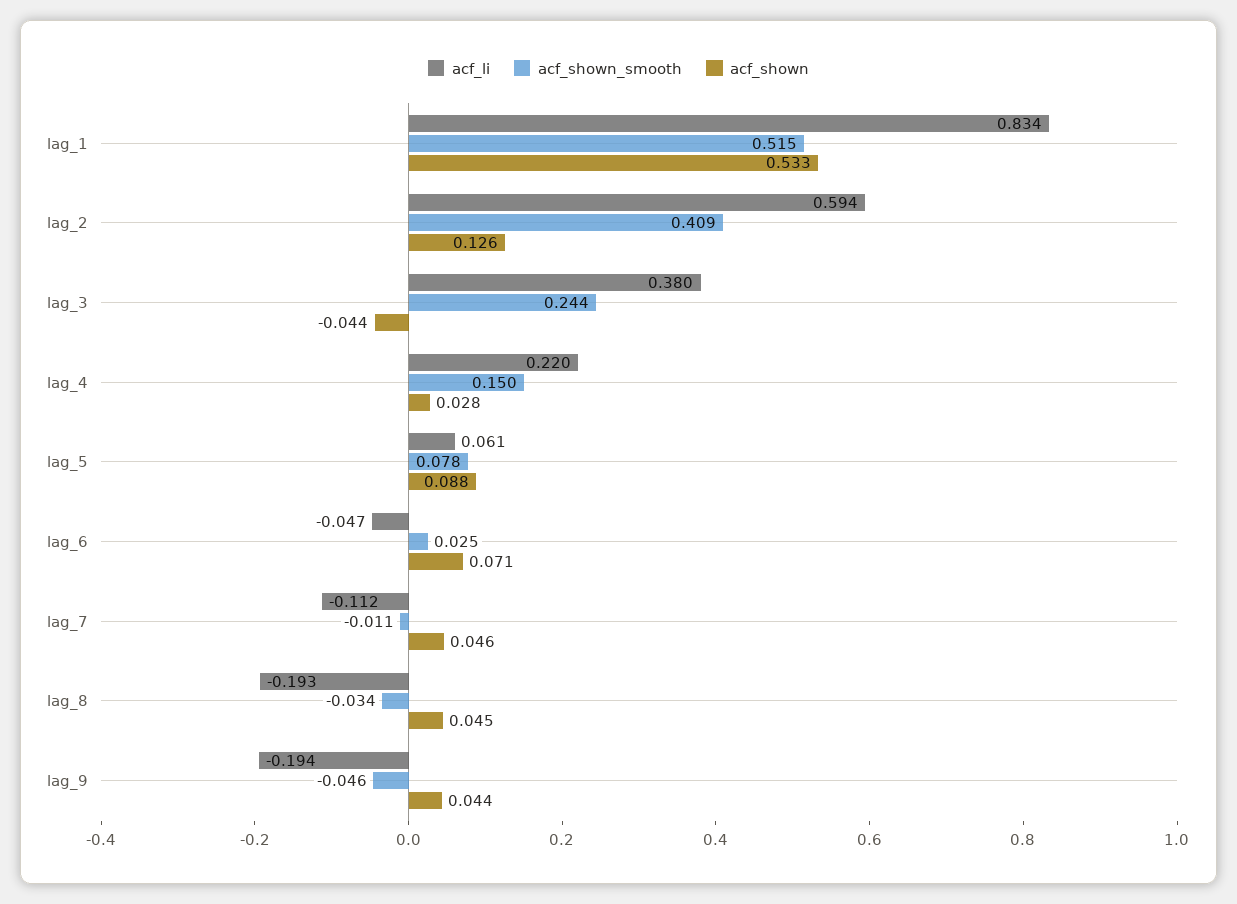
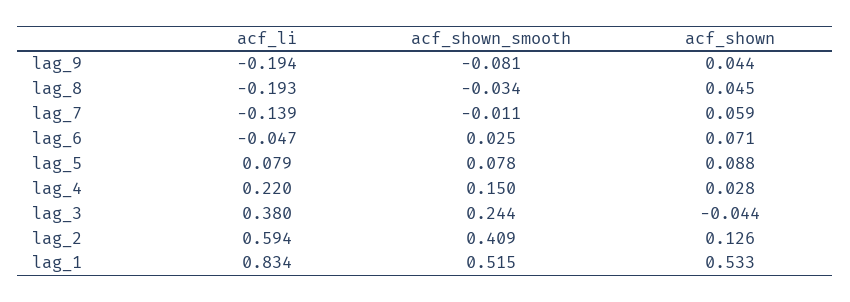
  {
    "acf_li": {
      "lag_1": 0.834,
      "lag_2": 0.594,
      "lag_3": 0.38,
      "lag_4": 0.22,
-     "lag_5": 0.061,
+     "lag_5": 0.079,
      "lag_6": -0.047,
-     "lag_7": -0.112,
+     "lag_7": -0.139,
      "lag_8": -0.193,
      "lag_9": -0.194
    },
    "acf_shown_smooth": {
      "lag_1": 0.515,
      "lag_2": 0.409,
      "lag_3": 0.244,
      "lag_4": 0.15,
      "lag_5": 0.078,
      "lag_6": 0.025,
      "lag_7": -0.011,
      "lag_8": -0.034,
-     "lag_9": -0.046
+     "lag_9": -0.081
    },
    "acf_shown": {
      "lag_1": 0.533,
      "lag_2": 0.126,
      "lag_3": -0.044,
      "lag_4": 0.028,
      "lag_5": 0.088,
      "lag_6": 0.071,
-     "lag_7": 0.046,
+     "lag_7": 0.059,
      "lag_8": 0.045,
      "lag_9": 0.044
    }
  }

